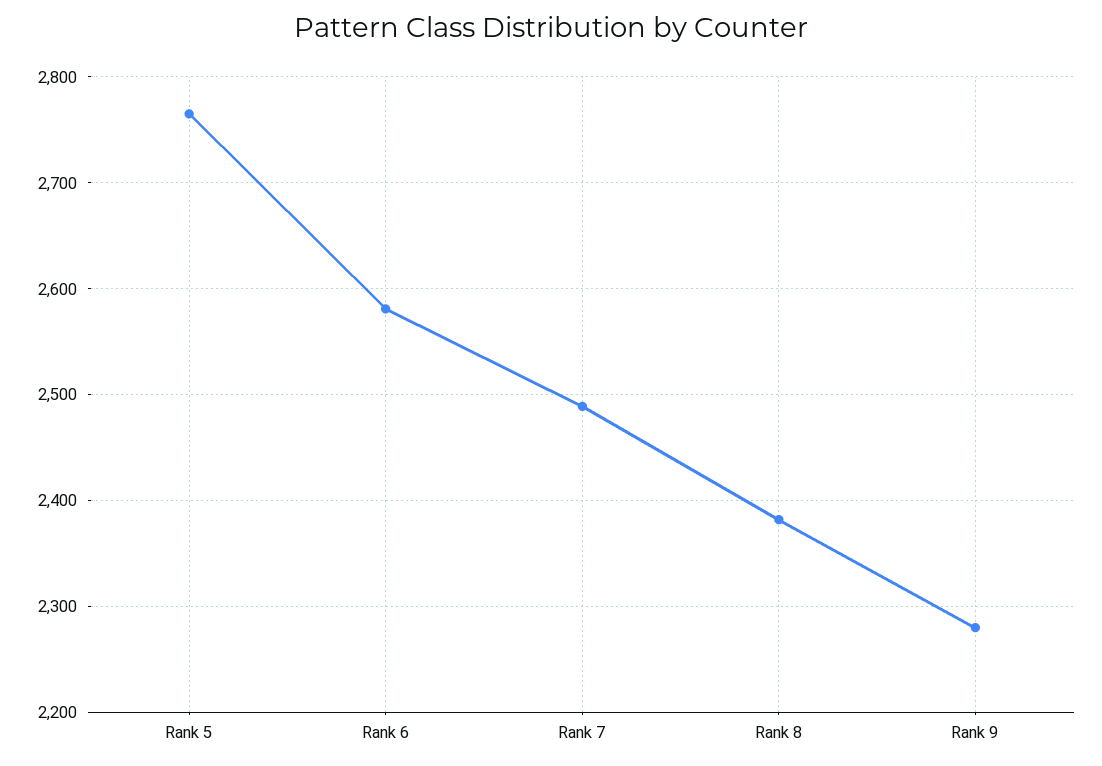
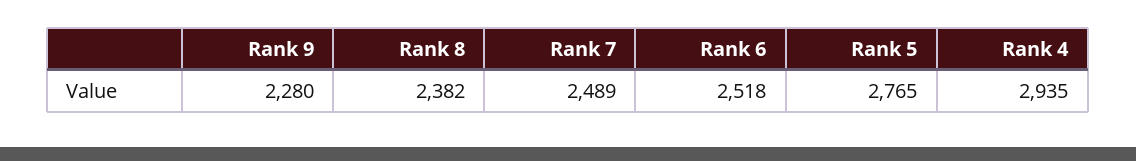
  {
    "Rank 5": 2765,
-   "Rank 6": 2580,
+   "Rank 6": 2518,
    "Rank 7": 2489,
    "Rank 8": 2382,
-   "Rank 9": 2280
+   "Rank 9": 2280,
+   "Rank 4": 2935
  }

